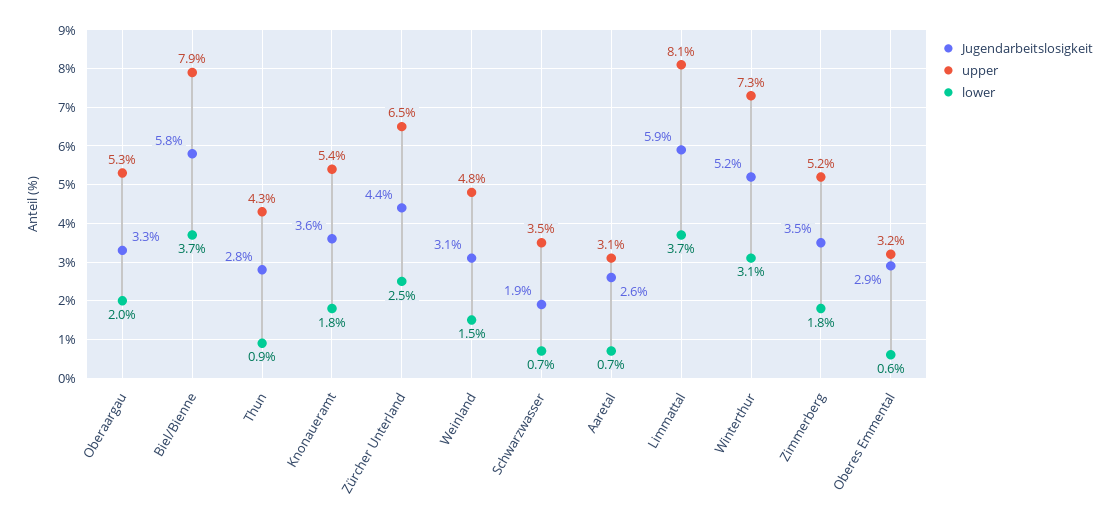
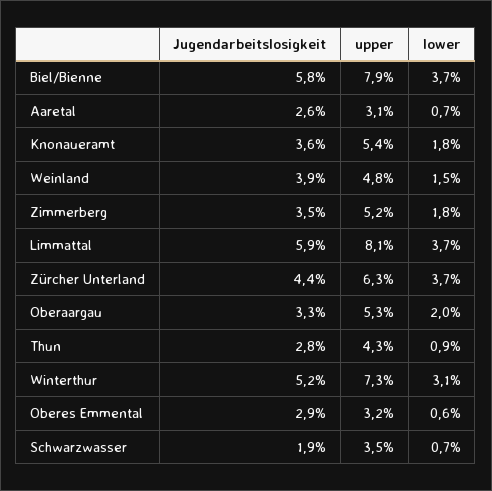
  {
    "Jugendarbeitslosigkeit": {
      "Oberaargau": 3.3,
      "Biel/Bienne": 5.8,
      "Thun": 2.8,
      "Knonaueramt": 3.6,
      "Zürcher Unterland": 4.4,
-     "Weinland": 3.1,
+     "Weinland": 3.9,
      "Schwarzwasser": 1.9,
      "Aaretal": 2.6,
      "Limmattal": 5.9,
      "Winterthur": 5.2,
      "Zimmerberg": 3.5,
      "Oberes Emmental": 2.9
    },
    "upper": {
      "Oberaargau": 5.3,
      "Biel/Bienne": 7.9,
      "Thun": 4.3,
      "Knonaueramt": 5.4,
-     "Zürcher Unterland": 6.5,
+     "Zürcher Unterland": 6.3,
      "Weinland": 4.8,
      "Schwarzwasser": 3.5,
      "Aaretal": 3.1,
      "Limmattal": 8.1,
      "Winterthur": 7.3,
      "Zimmerberg": 5.2,
      "Oberes Emmental": 3.2
    },
    "lower": {
      "Oberaargau": 2,
      "Biel/Bienne": 3.7,
      "Thun": 0.9,
      "Knonaueramt": 1.8,
-     "Zürcher Unterland": 2.5,
+     "Zürcher Unterland": 3.7,
      "Weinland": 1.5,
      "Schwarzwasser": 0.7,
      "Aaretal": 0.7,
      "Limmattal": 3.7,
      "Winterthur": 3.1,
      "Zimmerberg": 1.8,
      "Oberes Emmental": 0.6
    }
  }

